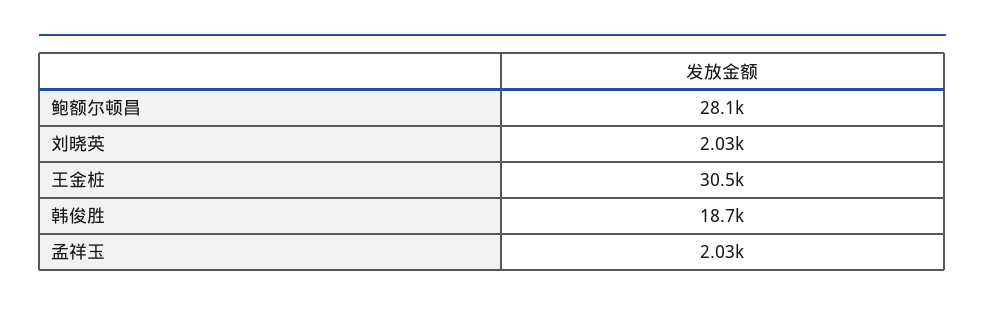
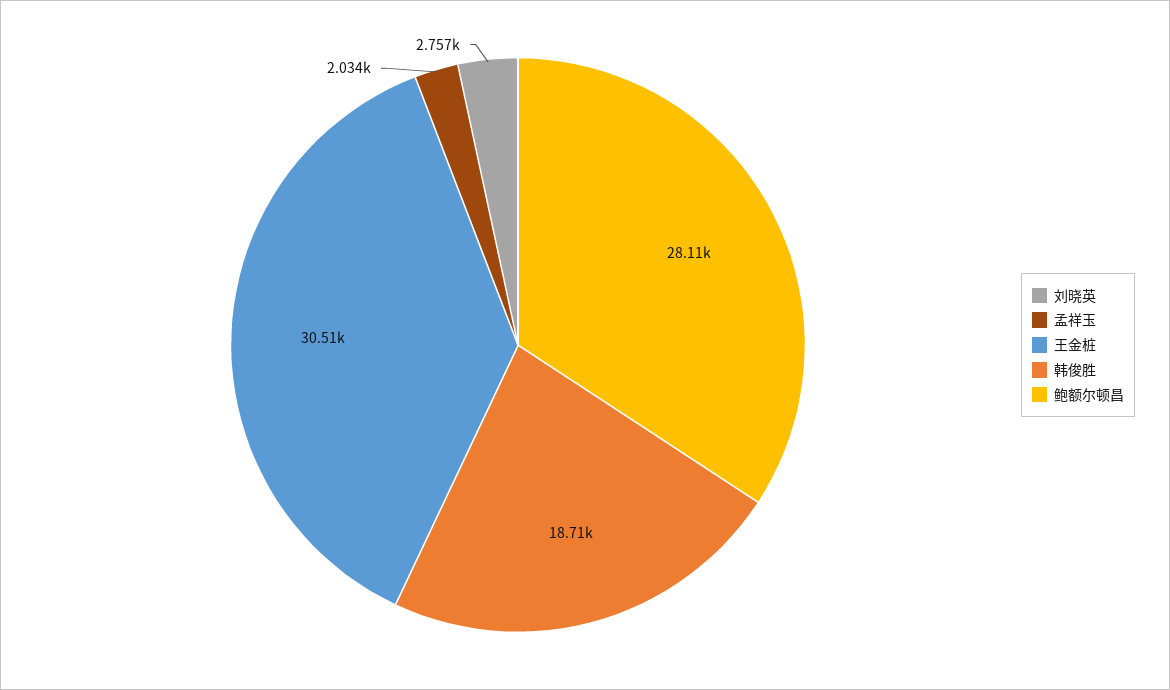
  {
    "鲍额尔顿昌": 28110,
-   "刘晓英": 2030,
+   "刘晓英": 2757,
    "王金桩": 30510,
    "韩俊胜": 18710,
    "孟祥玉": 2034
  }

